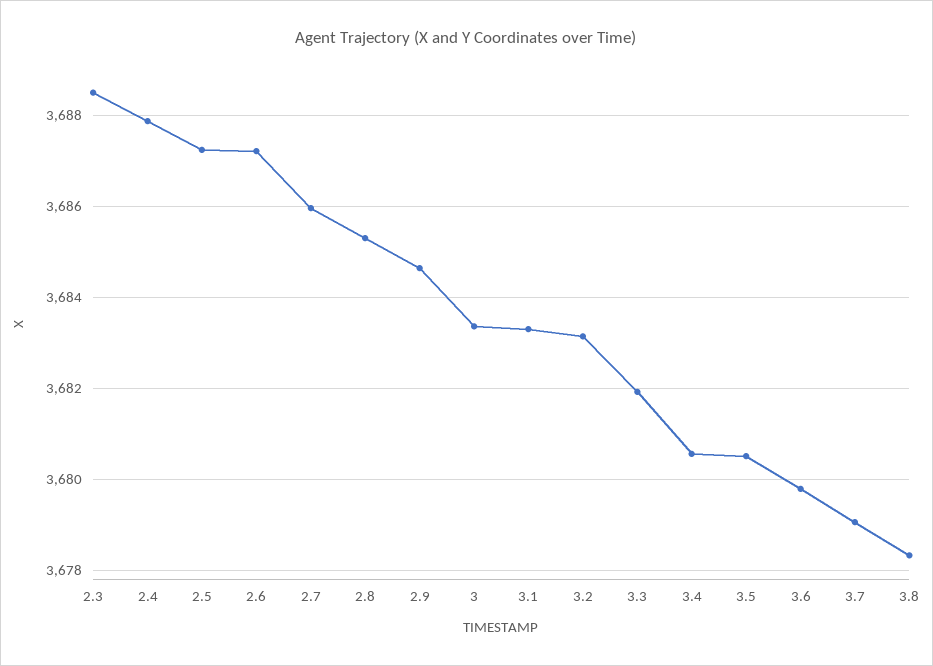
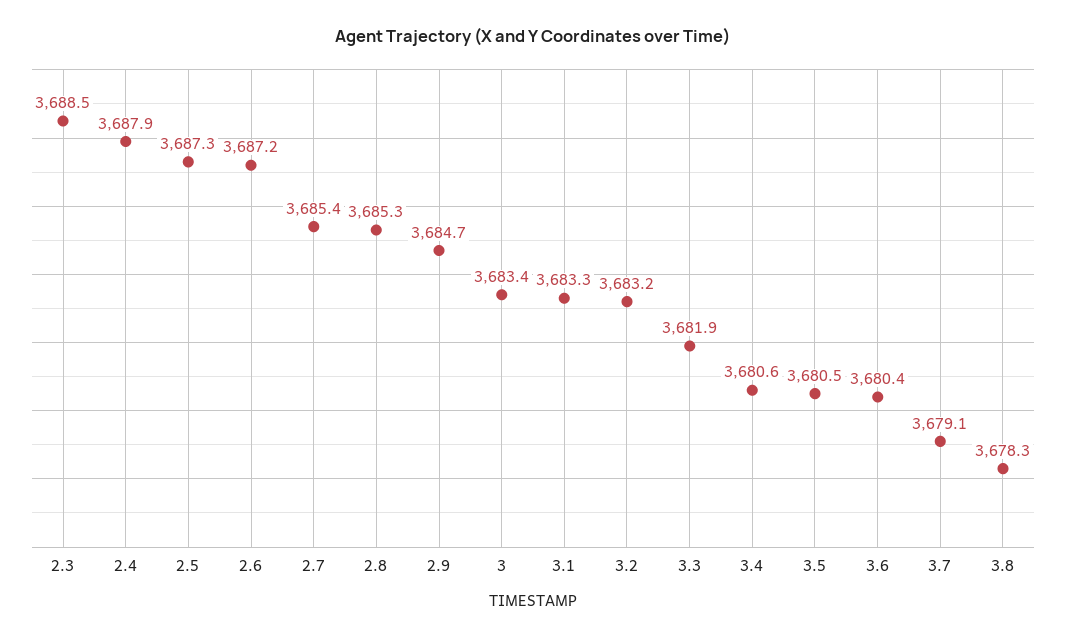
  {
    "2.3": 3688.5,
    "2.4": 3687.9,
    "2.5": 3687.3,
    "2.6": 3687.2,
-   "2.7": 3686,
+   "2.7": 3685.4,
    "2.8": 3685.3,
    "2.9": 3684.7,
    "3": 3683.4,
    "3.1": 3683.3,
    "3.2": 3683.2,
    "3.3": 3681.9,
    "3.4": 3680.6,
    "3.5": 3680.5,
-   "3.6": 3679.8,
+   "3.6": 3680.4,
    "3.7": 3679.1,
    "3.8": 3678.3
  }

